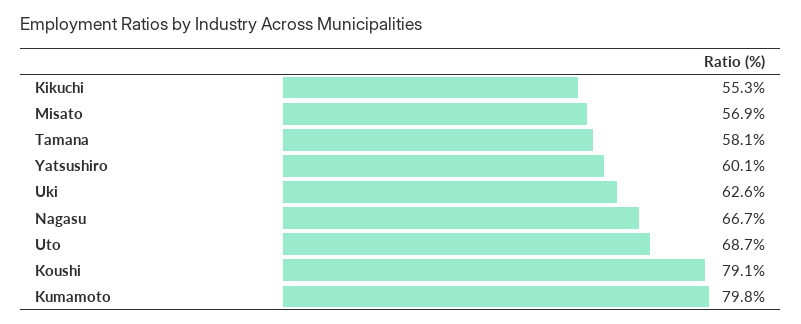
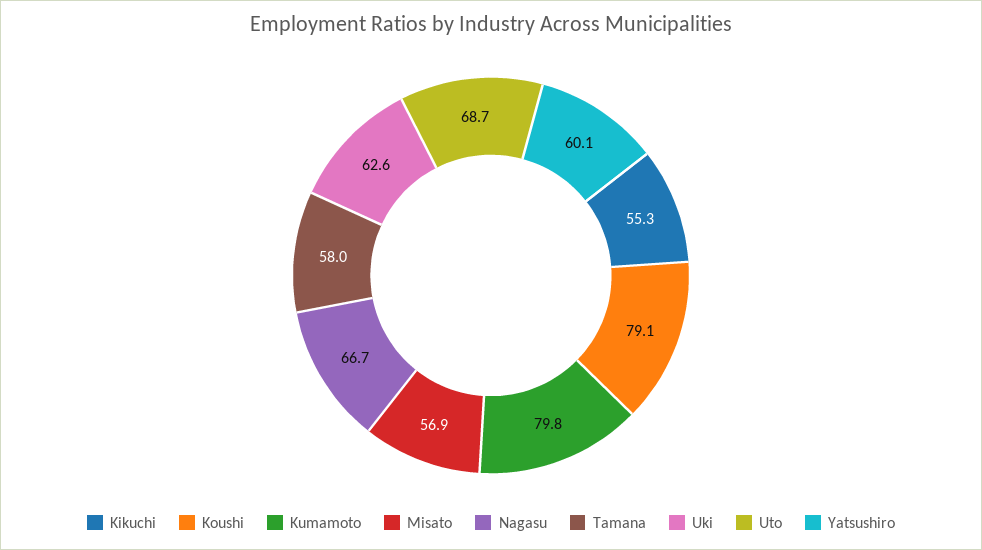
  {
    "Kikuchi": 55.3,
    "Misato": 56.9,
-   "Tamana": 58.1,
+   "Tamana": 58,
    "Yatsushiro": 60.1,
    "Uki": 62.6,
    "Nagasu": 66.7,
    "Uto": 68.7,
    "Koushi": 79.1,
    "Kumamoto": 79.8
  }

